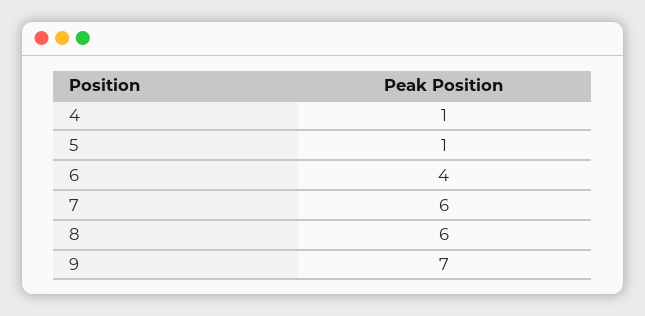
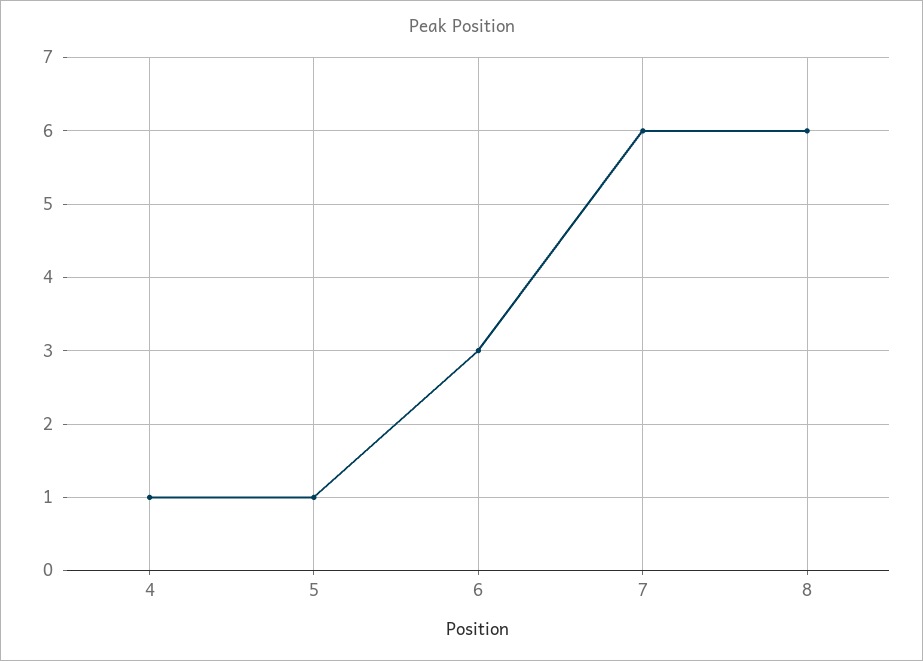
  {
    "4": 1,
    "5": 1,
-   "6": 4,
+   "6": 3,
    "7": 6,
-   "8": 6,
+   "8": 6
-   "9": 7
  }

